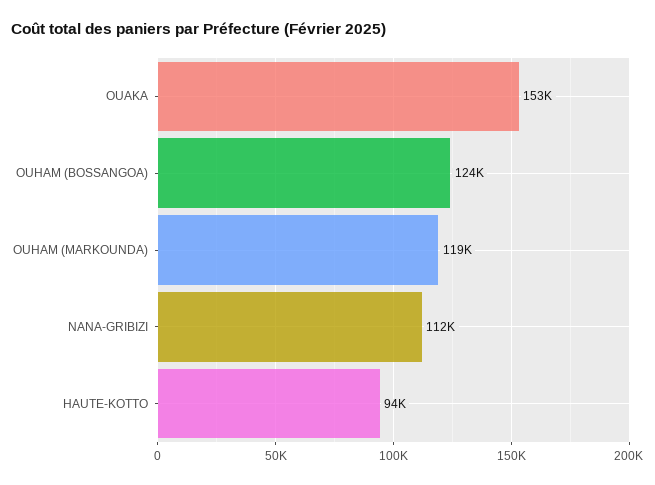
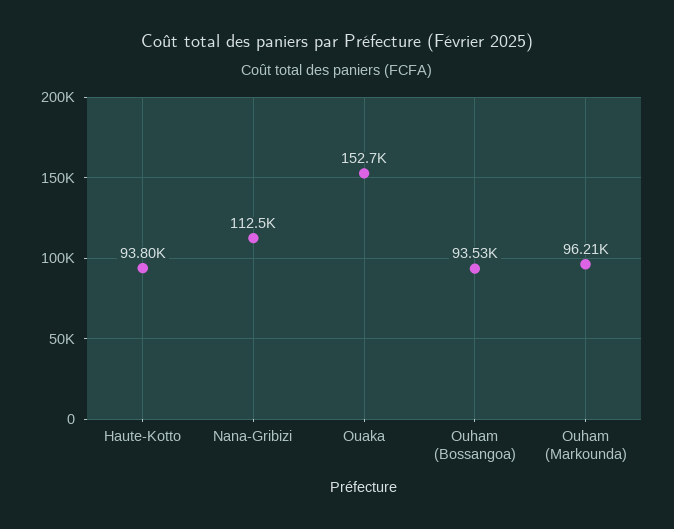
  {
    "OUAKA": 152700,
-   "OUHAM (BOSSANGOA)": 124000,
+   "OUHAM (BOSSANGOA)": 93530,
-   "OUHAM (MARKOUNDA)": 119000,
+   "OUHAM (MARKOUNDA)": 96210,
    "NANA-GRIBIZI": 112500,
    "HAUTE-KOTTO": 93800
  }

